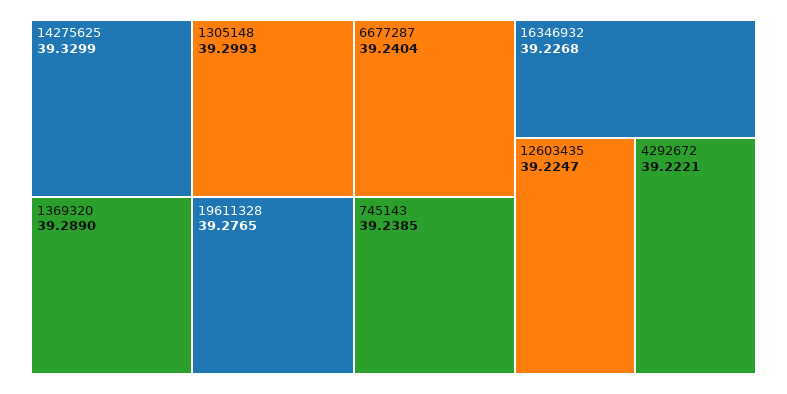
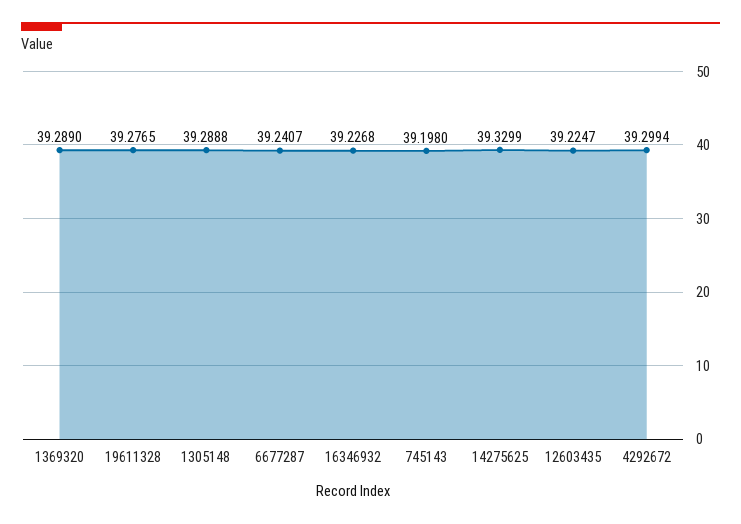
  {
    "14275625": 39.3299,
-   "1305148": 39.2993,
+   "1305148": 39.2888,
    "1369320": 39.289,
    "19611328": 39.2765,
-   "6677287": 39.2404,
+   "6677287": 39.2407,
-   "745143": 39.2385,
+   "745143": 39.198,
    "16346932": 39.2268,
    "12603435": 39.2247,
-   "4292672": 39.2221
+   "4292672": 39.2994
  }

